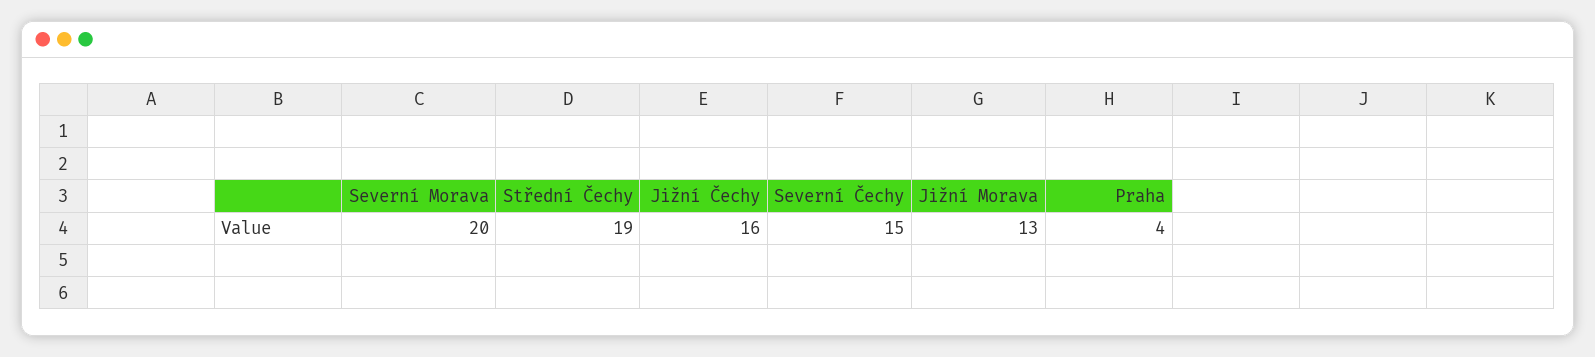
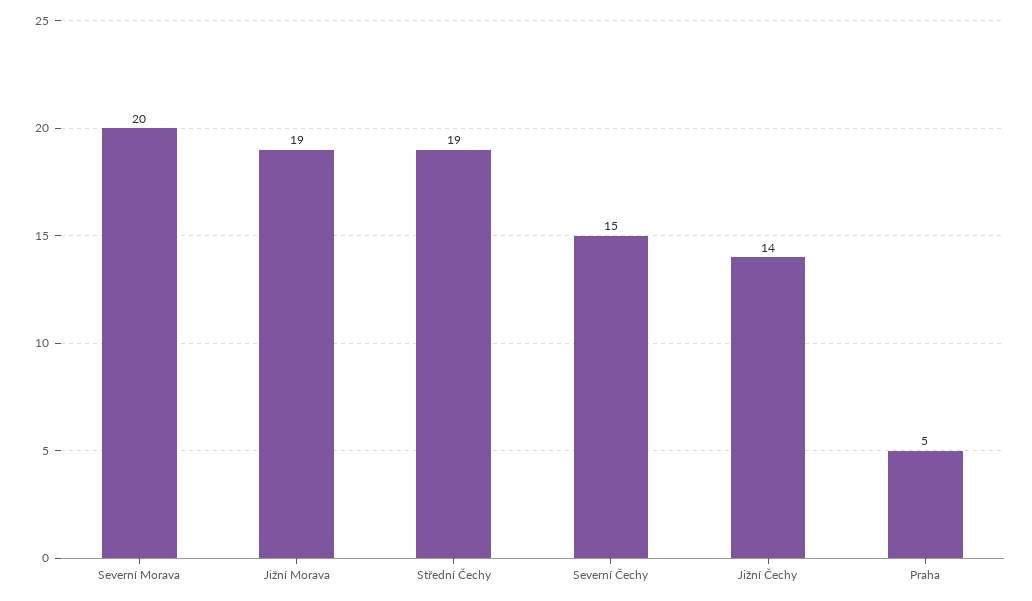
  {
    "Severní Morava": 20,
    "Střední Čechy": 19,
-   "Jižní Čechy": 16,
+   "Jižní Čechy": 14,
    "Severní Čechy": 15,
-   "Jižní Morava": 13,
+   "Jižní Morava": 19,
-   "Praha": 4
+   "Praha": 5
  }

